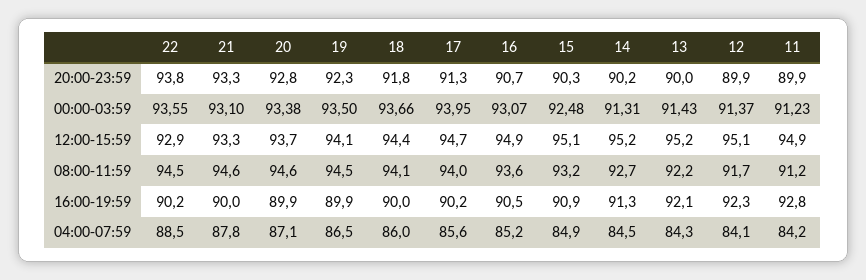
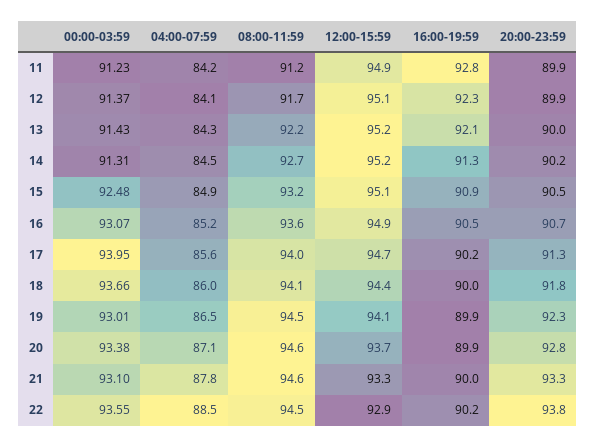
  {
    "22": {
      "20:00-23:59": 93.8,
      "00:00-03:59": 93.55,
      "12:00-15:59": 92.9,
      "08:00-11:59": 94.5,
      "16:00-19:59": 90.2,
      "04:00-07:59": 88.5
    },
    "21": {
      "20:00-23:59": 93.3,
      "00:00-03:59": 93.1,
      "12:00-15:59": 93.3,
      "08:00-11:59": 94.6,
      "16:00-19:59": 90,
      "04:00-07:59": 87.8
    },
    "20": {
      "20:00-23:59": 92.8,
      "00:00-03:59": 93.38,
      "12:00-15:59": 93.7,
      "08:00-11:59": 94.6,
      "16:00-19:59": 89.9,
      "04:00-07:59": 87.1
    },
    "19": {
      "20:00-23:59": 92.3,
-     "00:00-03:59": 93.5,
+     "00:00-03:59": 93.01,
      "12:00-15:59": 94.1,
      "08:00-11:59": 94.5,
      "16:00-19:59": 89.9,
      "04:00-07:59": 86.5
    },
    "18": {
      "20:00-23:59": 91.8,
      "00:00-03:59": 93.66,
      "12:00-15:59": 94.4,
      "08:00-11:59": 94.1,
      "16:00-19:59": 90,
      "04:00-07:59": 86
    },
    "17": {
      "20:00-23:59": 91.3,
      "00:00-03:59": 93.95,
      "12:00-15:59": 94.7,
      "08:00-11:59": 94,
      "16:00-19:59": 90.2,
      "04:00-07:59": 85.6
    },
    "16": {
      "20:00-23:59": 90.7,
      "00:00-03:59": 93.07,
      "12:00-15:59": 94.9,
      "08:00-11:59": 93.6,
      "16:00-19:59": 90.5,
      "04:00-07:59": 85.2
    },
    "15": {
-     "20:00-23:59": 90.3,
+     "20:00-23:59": 90.5,
      "00:00-03:59": 92.48,
      "12:00-15:59": 95.1,
      "08:00-11:59": 93.2,
      "16:00-19:59": 90.9,
      "04:00-07:59": 84.9
    },
    "14": {
      "20:00-23:59": 90.2,
      "00:00-03:59": 91.31,
      "12:00-15:59": 95.2,
      "08:00-11:59": 92.7,
      "16:00-19:59": 91.3,
      "04:00-07:59": 84.5
    },
    "13": {
      "20:00-23:59": 90,
      "00:00-03:59": 91.43,
      "12:00-15:59": 95.2,
      "08:00-11:59": 92.2,
      "16:00-19:59": 92.1,
      "04:00-07:59": 84.3
    },
    "12": {
      "20:00-23:59": 89.9,
      "00:00-03:59": 91.37,
      "12:00-15:59": 95.1,
      "08:00-11:59": 91.7,
      "16:00-19:59": 92.3,
      "04:00-07:59": 84.1
    },
    "11": {
      "20:00-23:59": 89.9,
      "00:00-03:59": 91.23,
      "12:00-15:59": 94.9,
      "08:00-11:59": 91.2,
      "16:00-19:59": 92.8,
      "04:00-07:59": 84.2
    }
  }

